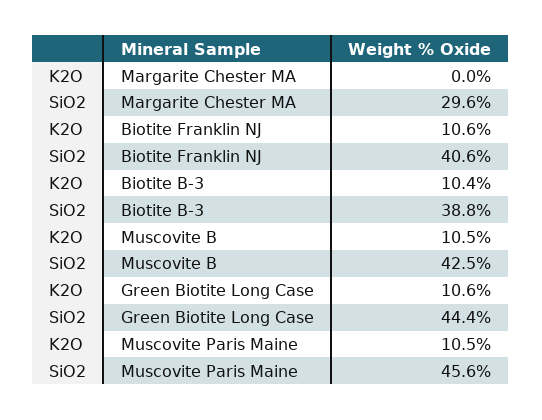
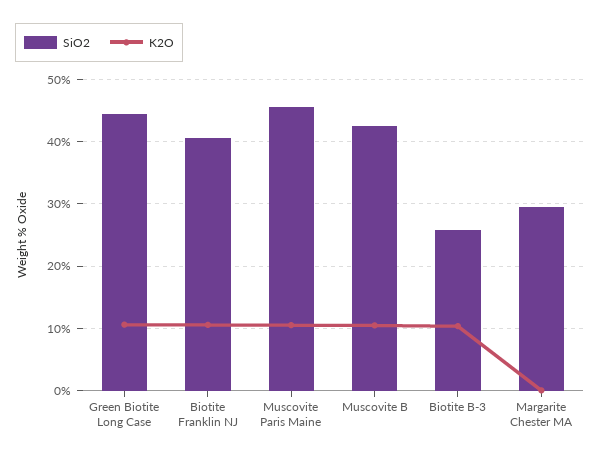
  {
    "K2O": {
      "Margarite Chester MA": 0,
      "Biotite Franklin NJ": 10.6,
      "Biotite B-3": 10.4,
      "Muscovite B": 10.5,
      "Green Biotite Long Case": 10.6,
      "Muscovite Paris Maine": 10.5
    },
    "SiO2": {
      "Margarite Chester MA": 29.6,
      "Biotite Franklin NJ": 40.6,
-     "Biotite B-3": 38.8,
+     "Biotite B-3": 26,
      "Muscovite B": 42.5,
      "Green Biotite Long Case": 44.4,
      "Muscovite Paris Maine": 45.6
    }
  }

